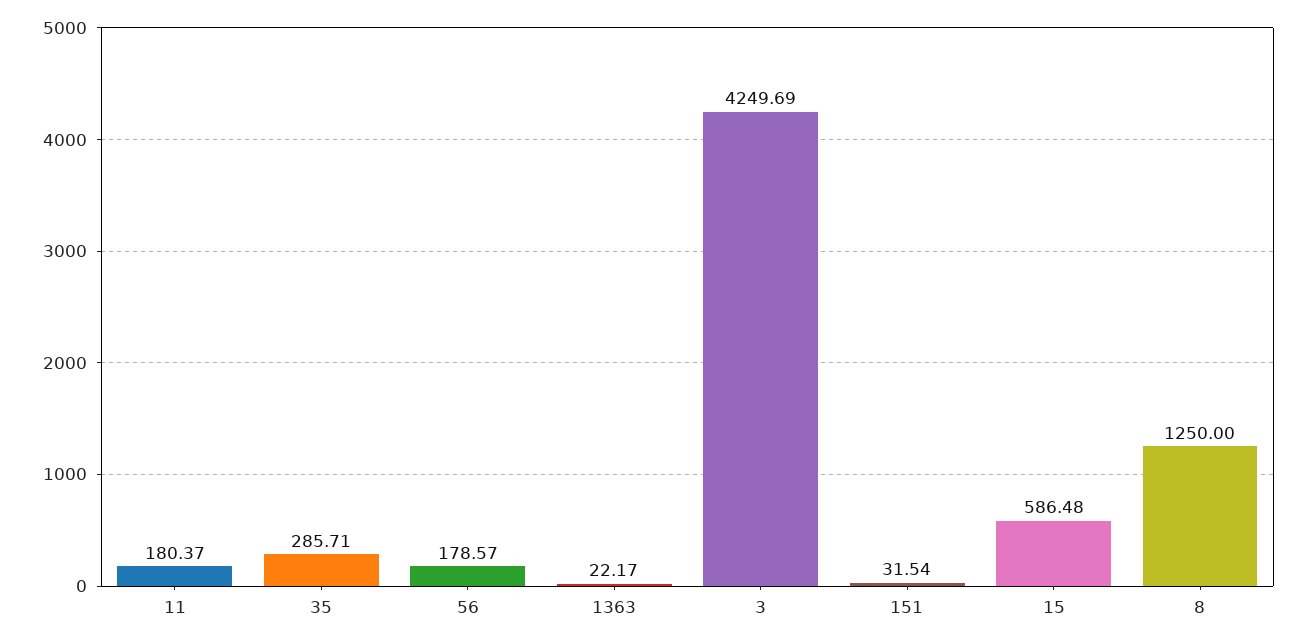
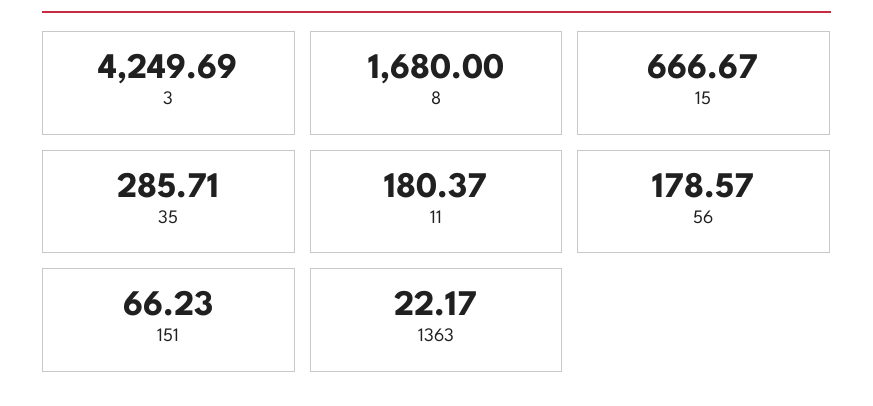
  {
    "11": 180.37,
    "35": 285.71,
    "56": 178.57,
    "1363": 22.17,
    "3": 4249.69,
-   "151": 31.54,
+   "151": 66.23,
-   "15": 586.48,
+   "15": 666.67,
-   "8": 1250
+   "8": 1680
  }

